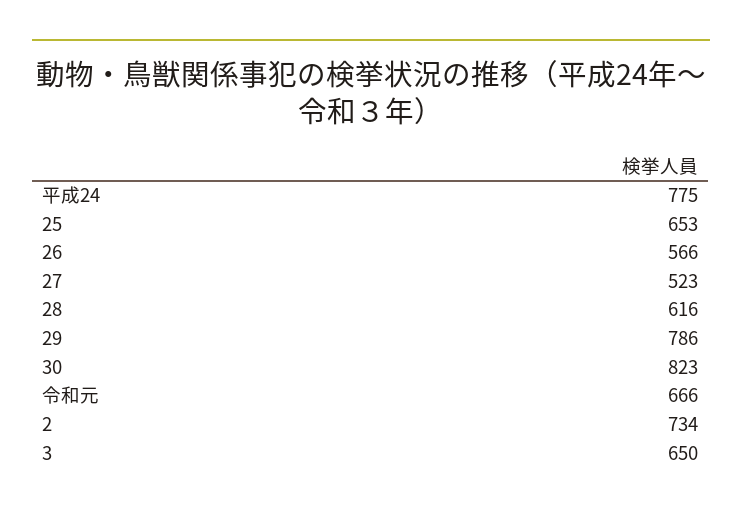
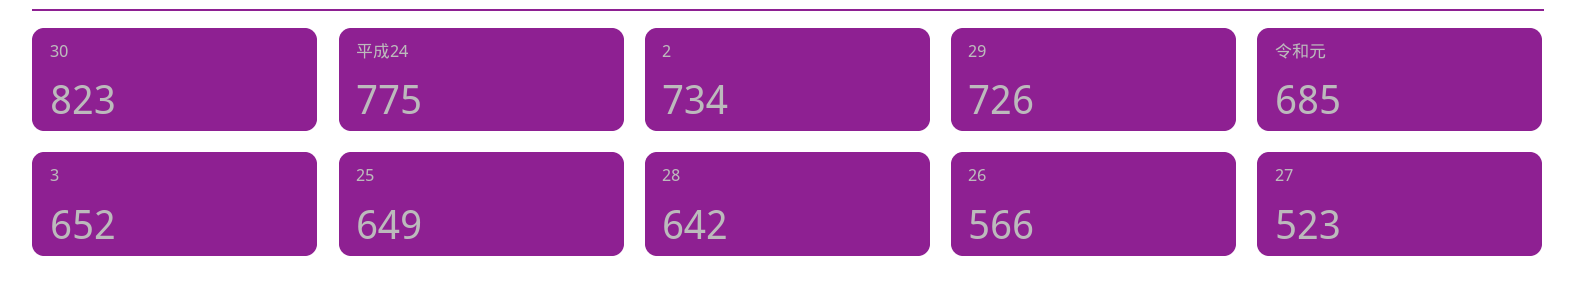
  {
    "平成24": 775,
-   "25": 653,
+   "25": 649,
    "26": 566,
    "27": 523,
-   "28": 616,
+   "28": 642,
-   "29": 786,
+   "29": 726,
    "30": 823,
-   "令和元": 666,
+   "令和元": 685,
    "2": 734,
-   "3": 650
+   "3": 652
  }

